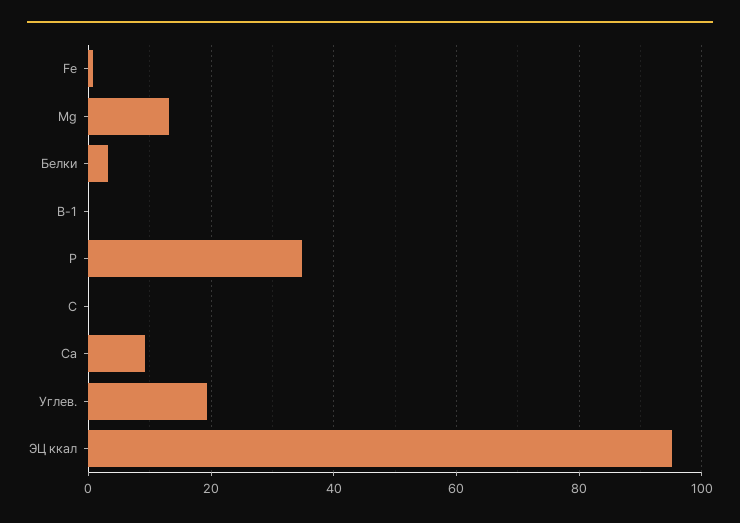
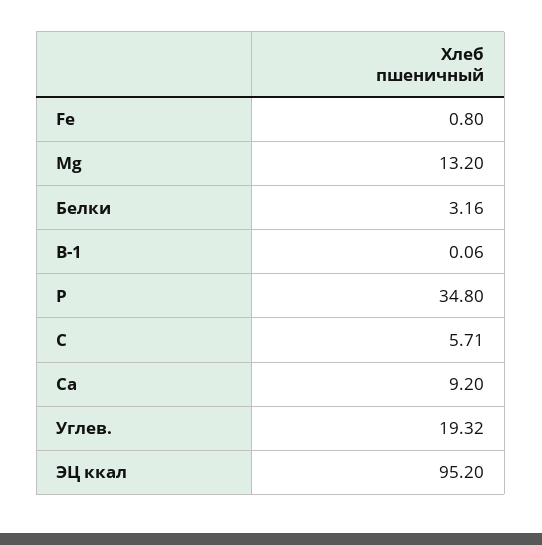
  {
    "Fe": 0.8,
    "Mg": 13.2,
    "Белки": 3.16,
    "В-1": 0.06,
    "Р": 34.8,
-   "С": 0,
+   "С": 5.71,
    "Са": 9.2,
    "Углев.": 19.32,
    "ЭЦ ккал": 95.2
  }

